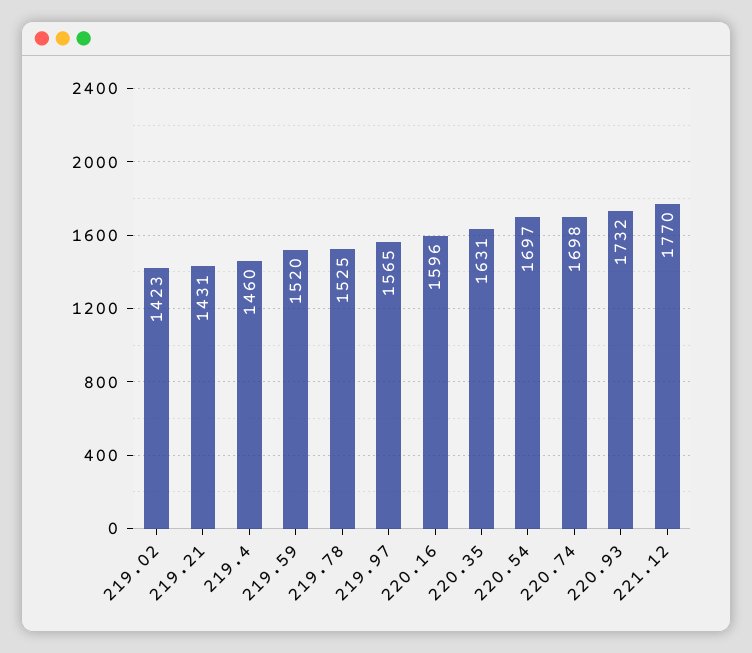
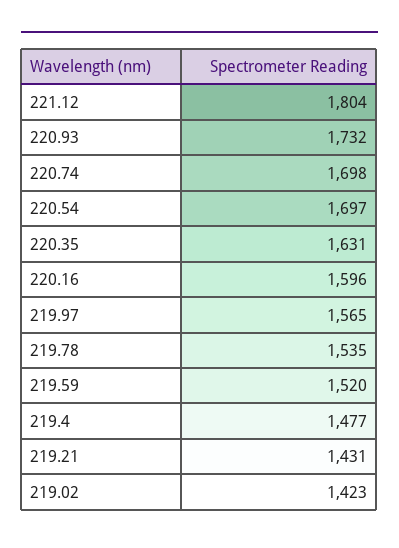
  {
    "219.02": 1423,
    "219.21": 1431,
-   "219.4": 1460,
+   "219.4": 1477,
    "219.59": 1520,
-   "219.78": 1525,
+   "219.78": 1535,
    "219.97": 1565,
    "220.16": 1596,
    "220.35": 1631,
    "220.54": 1697,
    "220.74": 1698,
    "220.93": 1732,
-   "221.12": 1770
+   "221.12": 1804
  }

